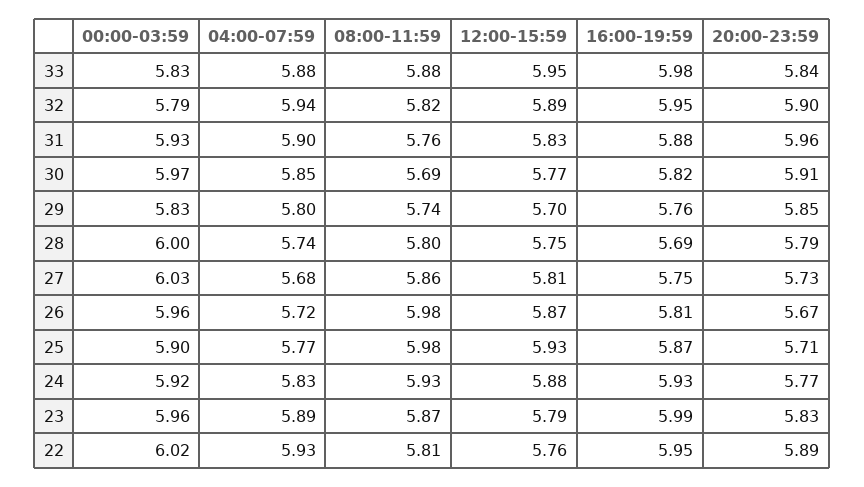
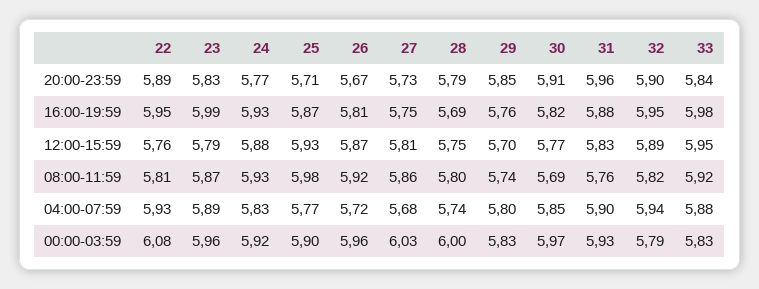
  {
    "00:00-03:59": {
      "33": 5.83,
      "32": 5.79,
      "31": 5.93,
      "30": 5.97,
      "29": 5.83,
      "28": 6,
      "27": 6.03,
      "26": 5.96,
      "25": 5.9,
      "24": 5.92,
      "23": 5.96,
-     "22": 6.02
+     "22": 6.08
    },
    "04:00-07:59": {
      "33": 5.88,
      "32": 5.94,
      "31": 5.9,
      "30": 5.85,
      "29": 5.8,
      "28": 5.74,
      "27": 5.68,
      "26": 5.72,
      "25": 5.77,
      "24": 5.83,
      "23": 5.89,
      "22": 5.93
    },
    "08:00-11:59": {
-     "33": 5.88,
+     "33": 5.92,
      "32": 5.82,
      "31": 5.76,
      "30": 5.69,
      "29": 5.74,
      "28": 5.8,
      "27": 5.86,
-     "26": 5.98,
+     "26": 5.92,
      "25": 5.98,
      "24": 5.93,
      "23": 5.87,
      "22": 5.81
    },
    "12:00-15:59": {
      "33": 5.95,
      "32": 5.89,
      "31": 5.83,
      "30": 5.77,
      "29": 5.7,
      "28": 5.75,
      "27": 5.81,
      "26": 5.87,
      "25": 5.93,
      "24": 5.88,
      "23": 5.79,
      "22": 5.76
    },
    "16:00-19:59": {
      "33": 5.98,
      "32": 5.95,
      "31": 5.88,
      "30": 5.82,
      "29": 5.76,
      "28": 5.69,
      "27": 5.75,
      "26": 5.81,
      "25": 5.87,
      "24": 5.93,
      "23": 5.99,
      "22": 5.95
    },
    "20:00-23:59": {
      "33": 5.84,
      "32": 5.9,
      "31": 5.96,
      "30": 5.91,
      "29": 5.85,
      "28": 5.79,
      "27": 5.73,
      "26": 5.67,
      "25": 5.71,
      "24": 5.77,
      "23": 5.83,
      "22": 5.89
    }
  }

